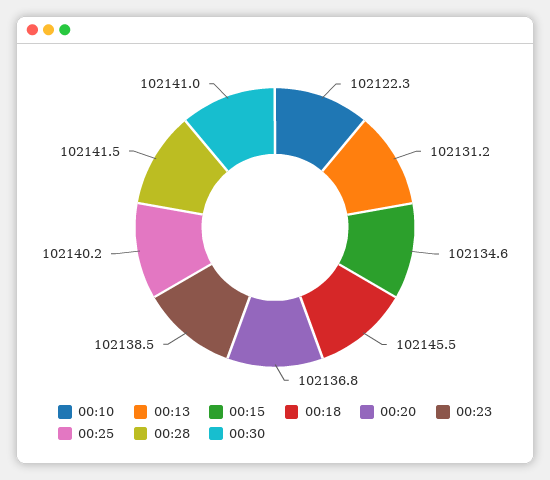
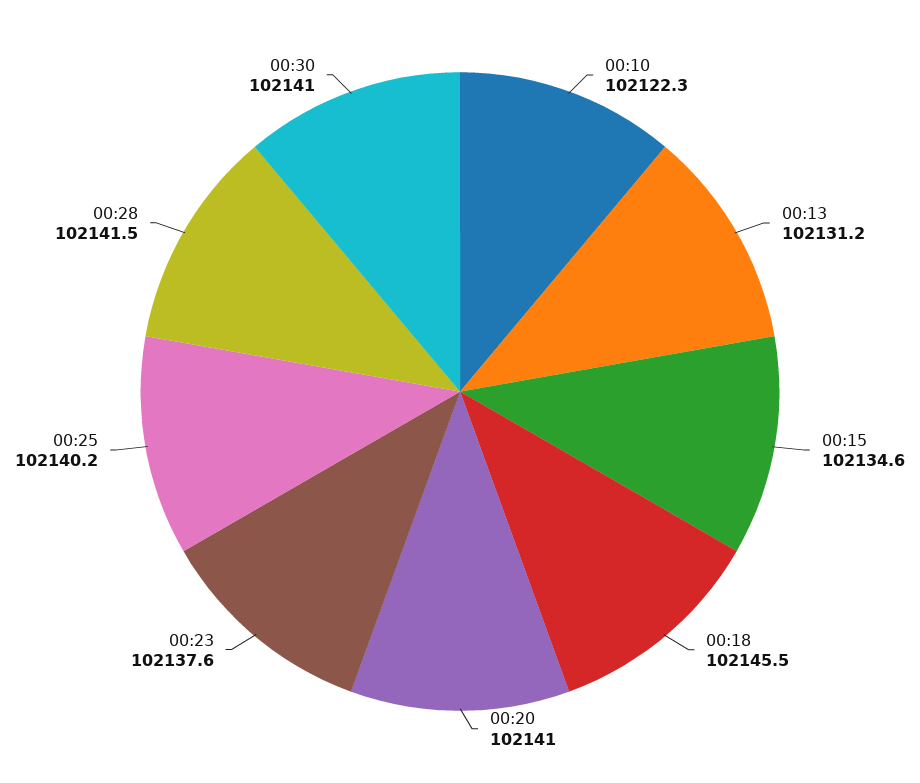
  {
    "00:10": 102122.3,
    "00:13": 102131.2,
    "00:15": 102134.6,
    "00:18": 102145.5,
-   "00:20": 102136.8,
+   "00:20": 102141,
-   "00:23": 102138.5,
+   "00:23": 102137.6,
    "00:25": 102140.2,
    "00:28": 102141.5,
    "00:30": 102141
  }

